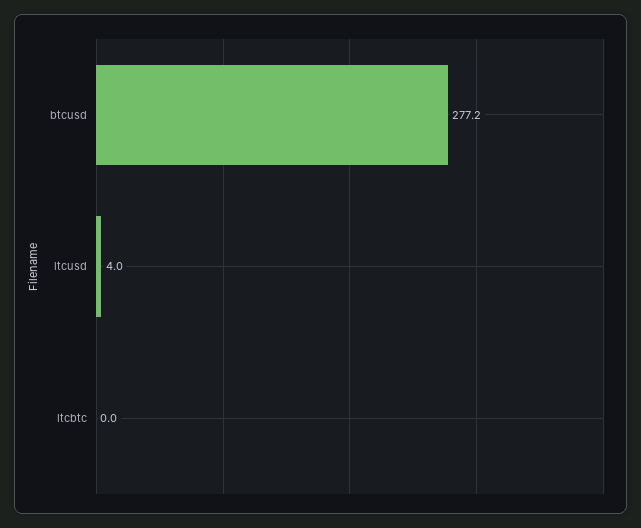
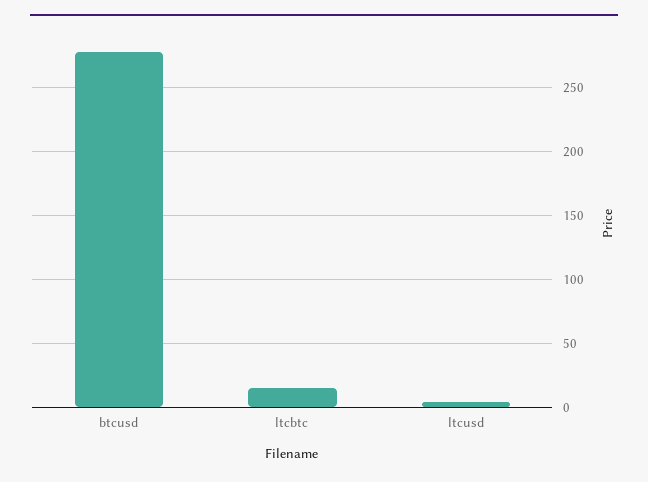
  {
    "btcusd": 277.2,
    "ltcusd": 4,
-   "ltcbtc": 0
+   "ltcbtc": 15
  }

